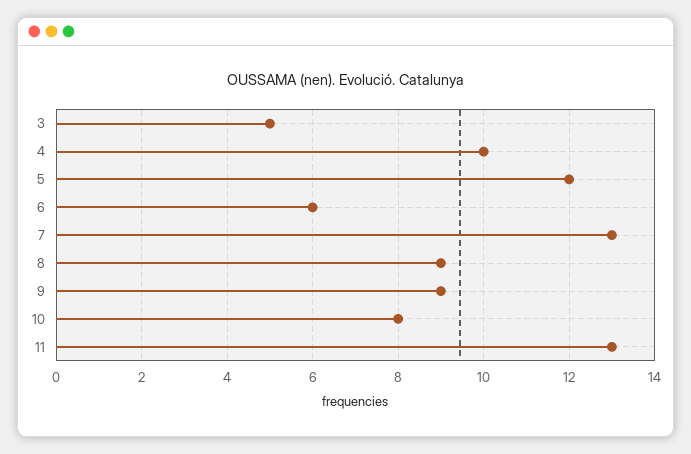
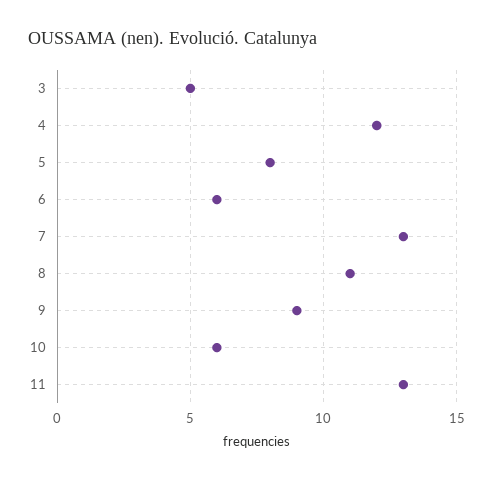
  {
    "3": 5,
-   "4": 10,
+   "4": 12,
-   "5": 12,
+   "5": 8,
    "6": 6,
    "7": 13,
-   "8": 9,
+   "8": 11,
    "9": 9,
-   "10": 8,
+   "10": 6,
    "11": 13
  }

